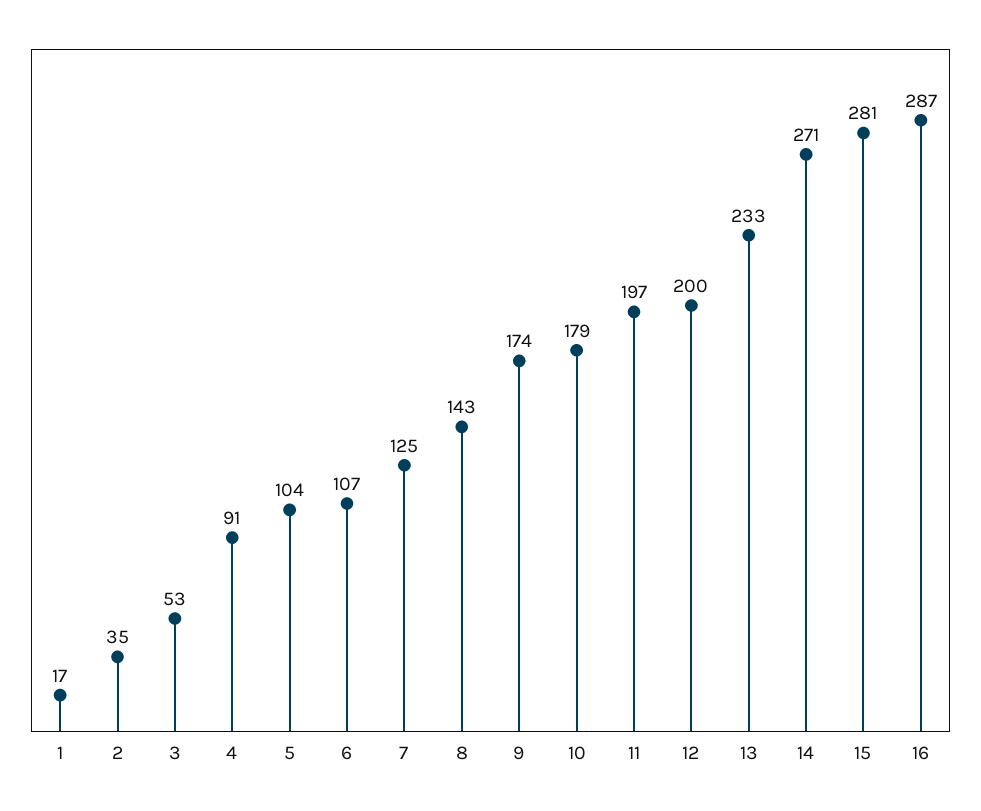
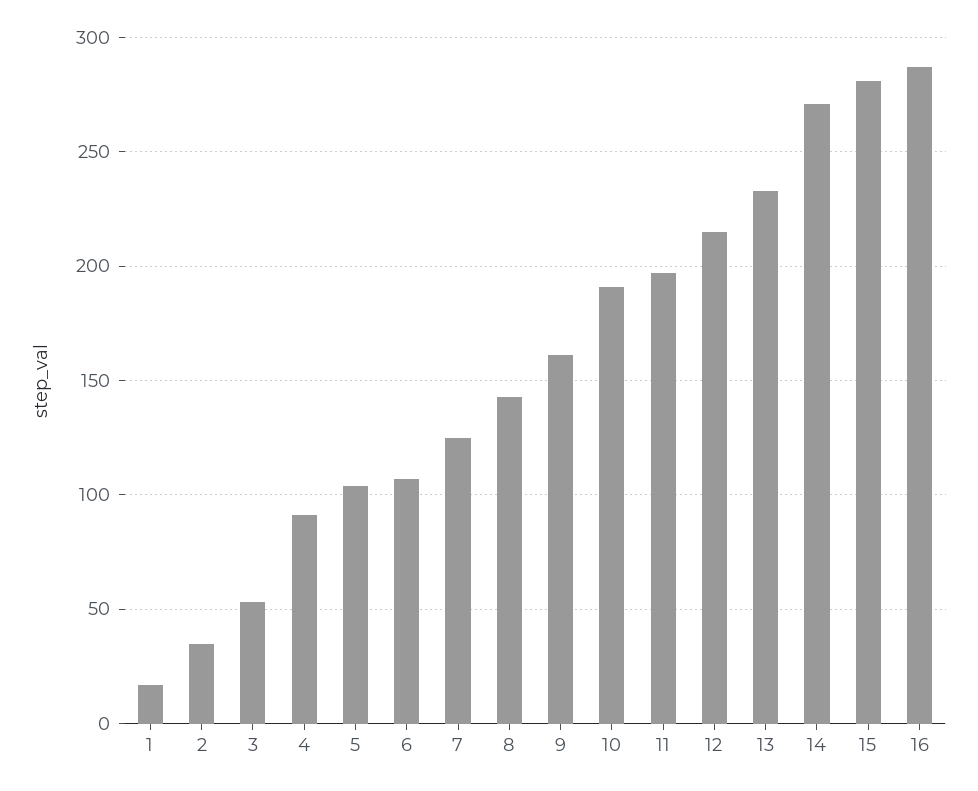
  {
    "1": 17,
    "2": 35,
    "3": 53,
    "4": 91,
    "5": 104,
    "6": 107,
    "7": 125,
    "8": 143,
-   "9": 174,
+   "9": 160,
-   "10": 179,
+   "10": 190,
    "11": 197,
-   "12": 200,
+   "12": 215,
    "13": 233,
    "14": 271,
    "15": 281,
    "16": 287
  }

